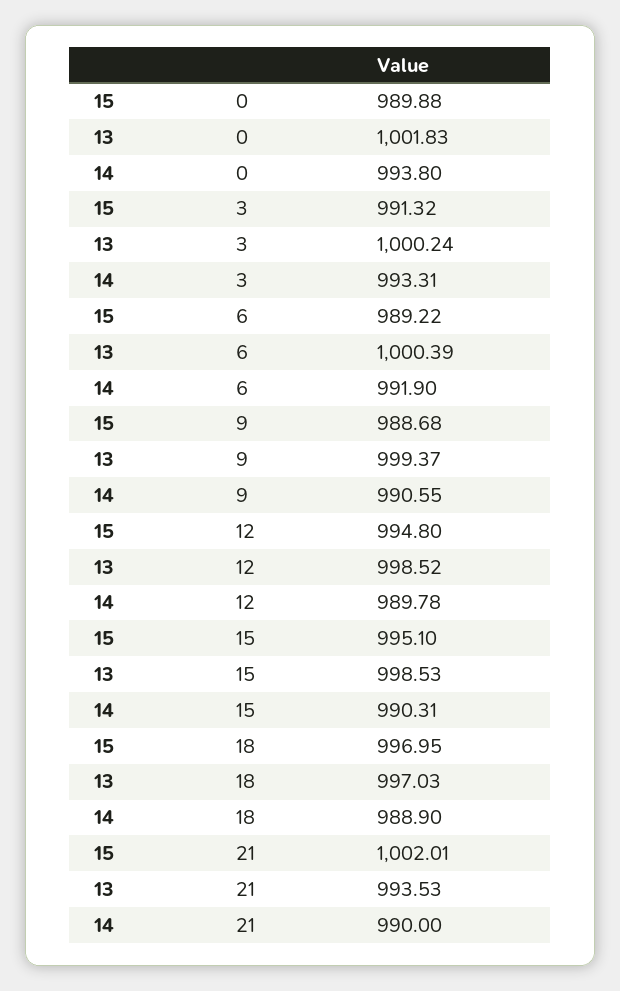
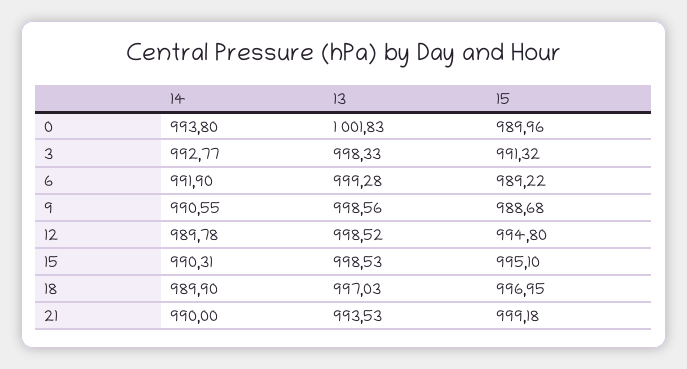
  {
    "15": {
-     "0": 989.88,
+     "0": 989.96,
      "3": 991.32,
      "6": 989.22,
      "9": 988.68,
      "12": 994.8,
      "15": 995.1,
      "18": 996.95,
-     "21": 1002.01
+     "21": 999.18
    },
    "13": {
      "0": 1001.83,
-     "3": 1000.24,
+     "3": 998.33,
-     "6": 1000.39,
+     "6": 999.28,
-     "9": 999.37,
+     "9": 998.56,
      "12": 998.52,
      "15": 998.53,
      "18": 997.03,
      "21": 993.53
    },
    "14": {
      "0": 993.8,
-     "3": 993.31,
+     "3": 992.77,
      "6": 991.9,
      "9": 990.55,
      "12": 989.78,
      "15": 990.31,
-     "18": 988.9,
+     "18": 989.9,
      "21": 990
    }
  }

